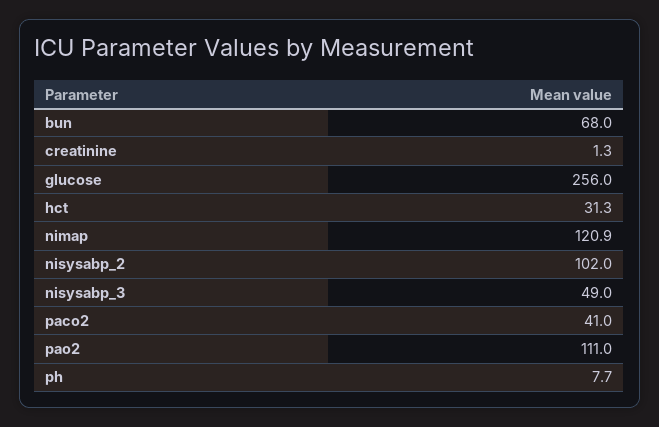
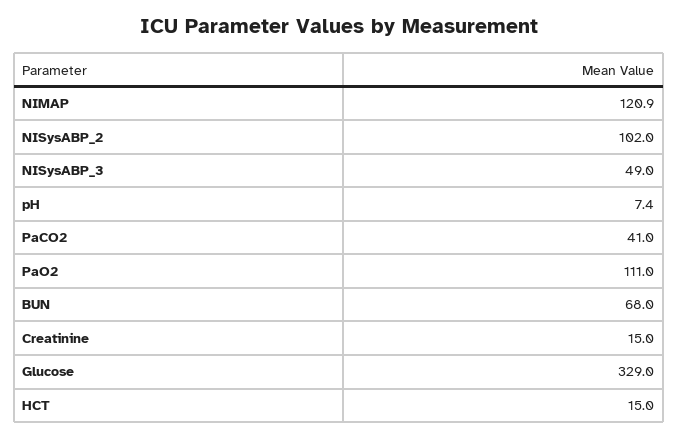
  {
    "bun": 68,
-   "creatinine": 1.3,
+   "creatinine": 15,
-   "glucose": 256,
+   "glucose": 329,
-   "hct": 31.3,
+   "hct": 15,
    "nimap": 120.9,
    "nisysabp_2": 102,
    "nisysabp_3": 49,
    "paco2": 41,
    "pao2": 111,
-   "ph": 7.7
+   "ph": 7.4
  }

